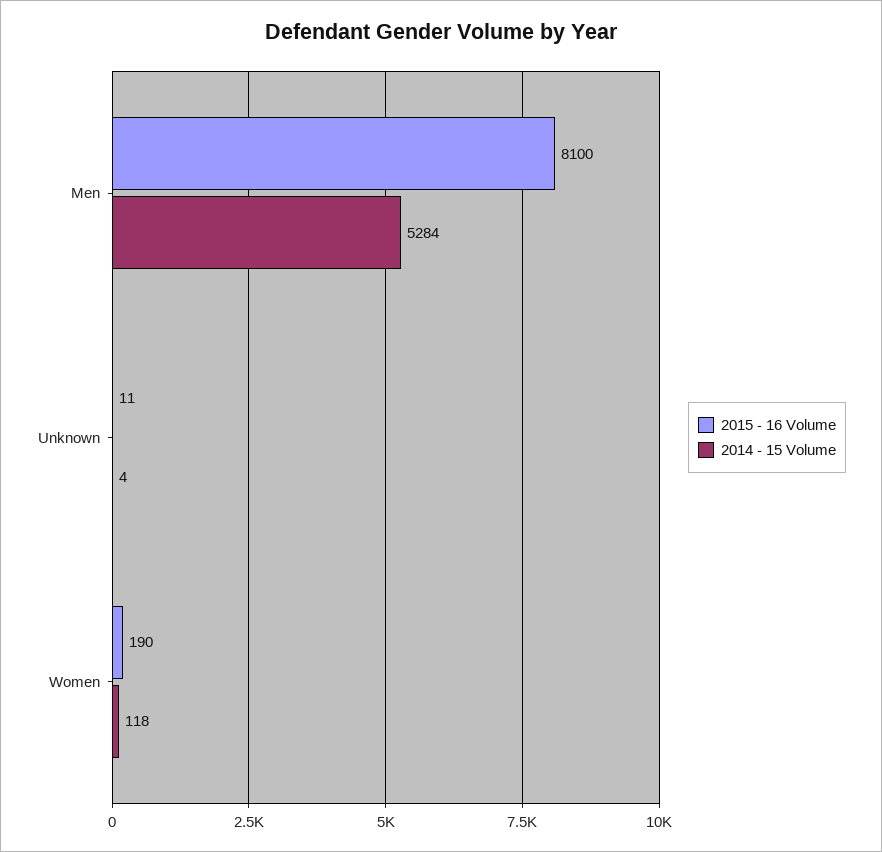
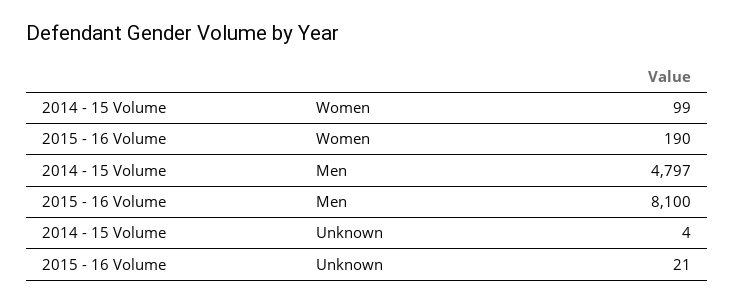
  {
    "2015 - 16 Volume": {
      "Men": 8100,
-     "Unknown": 11,
+     "Unknown": 21,
      "Women": 190
    },
    "2014 - 15 Volume": {
-     "Men": 5284,
+     "Men": 4797,
      "Unknown": 4,
-     "Women": 118
+     "Women": 99
    }
  }

